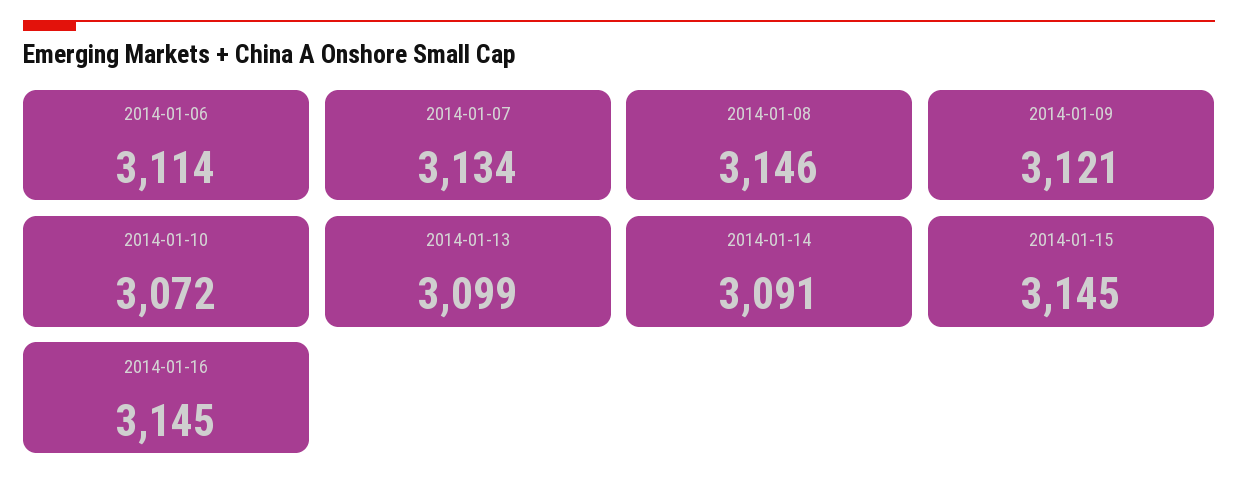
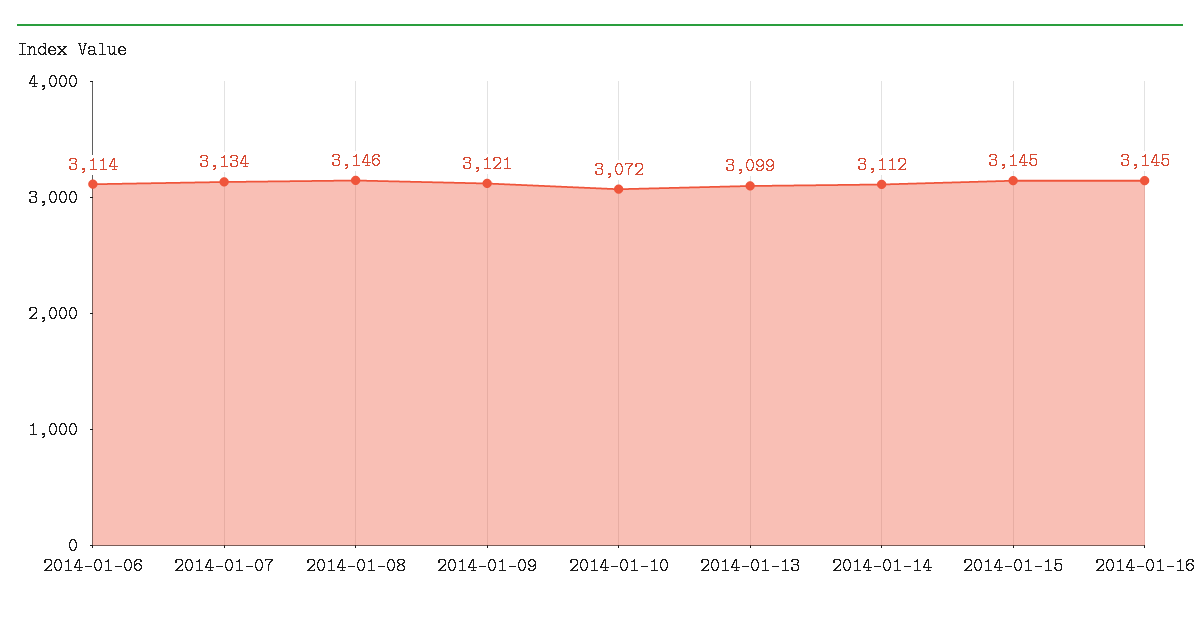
  {
    "2014-01-06": 3114,
    "2014-01-07": 3134,
    "2014-01-08": 3146,
    "2014-01-09": 3121,
    "2014-01-10": 3072,
    "2014-01-13": 3099,
-   "2014-01-14": 3091,
+   "2014-01-14": 3112,
    "2014-01-15": 3145,
    "2014-01-16": 3145
  }

